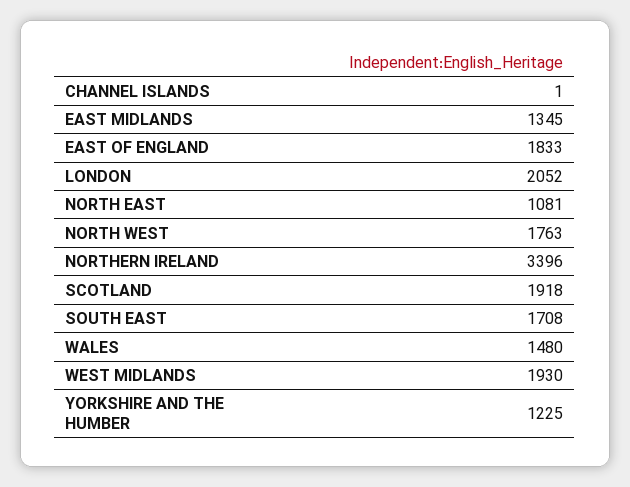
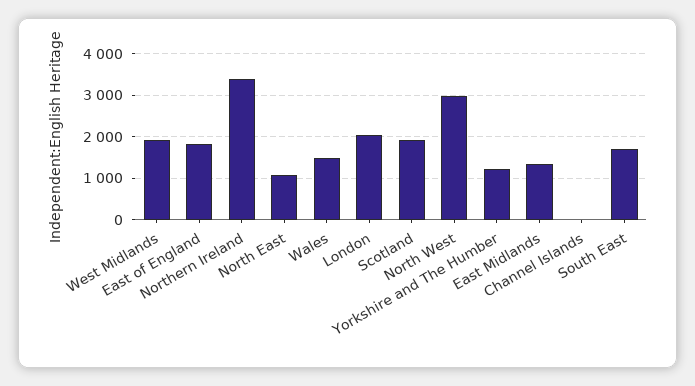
  {
    "CHANNEL ISLANDS": 1,
    "EAST MIDLANDS": 1345,
    "EAST OF ENGLAND": 1833,
    "LONDON": 2052,
    "NORTH EAST": 1081,
-   "NORTH WEST": 1763,
+   "NORTH WEST": 3000,
    "NORTHERN IRELAND": 3396,
    "SCOTLAND": 1918,
    "SOUTH EAST": 1708,
    "WALES": 1480,
    "WEST MIDLANDS": 1930,
    "YORKSHIRE AND THE HUMBER": 1225
  }

